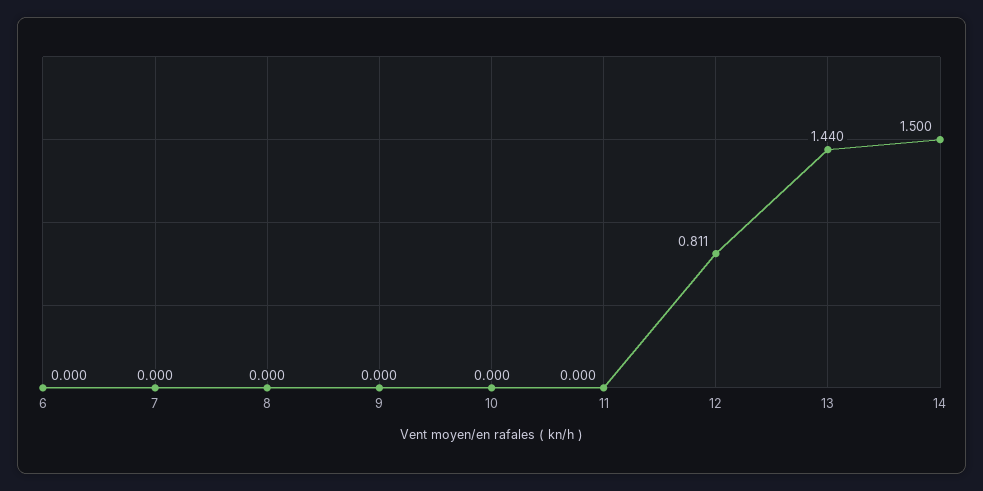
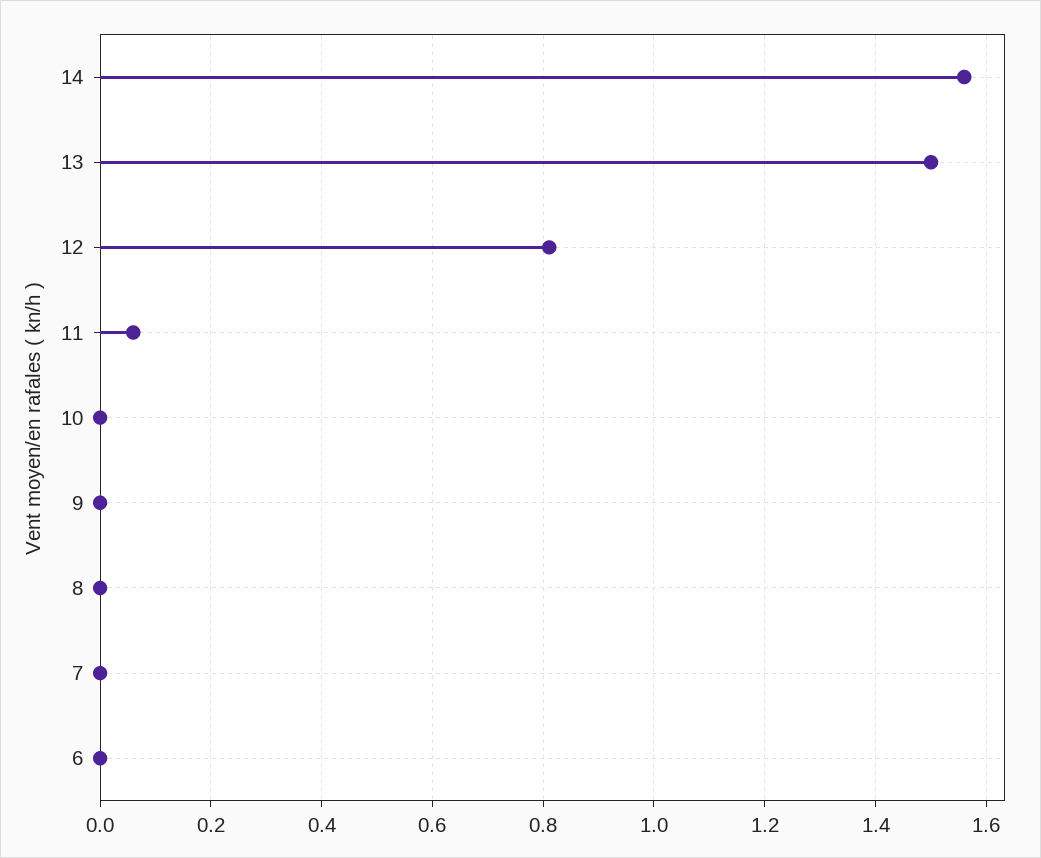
  {
    "6": 0,
    "7": 0,
    "8": 0,
    "9": 0,
    "10": 0,
-   "11": 0,
+   "11": 0.06,
    "12": 0.811,
-   "13": 1.44,
+   "13": 1.5,
-   "14": 1.5
+   "14": 1.56
  }

